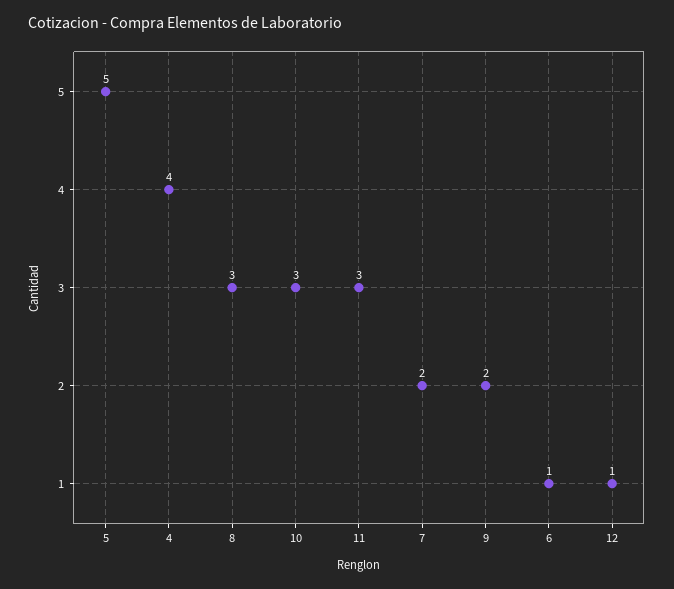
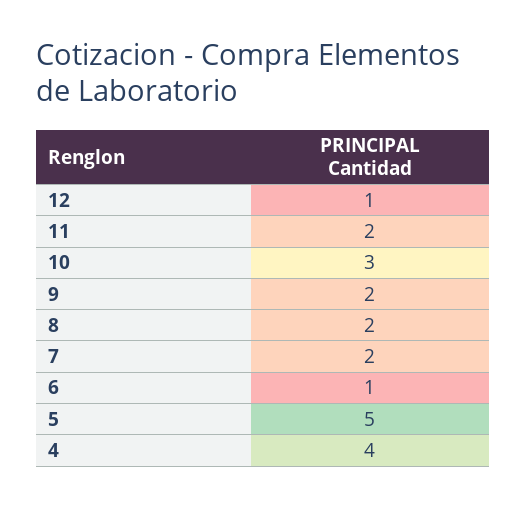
  {
    "5": 5,
    "4": 4,
-   "8": 3,
+   "8": 2,
    "10": 3,
-   "11": 3,
+   "11": 2,
    "7": 2,
    "9": 2,
    "6": 1,
    "12": 1
  }

